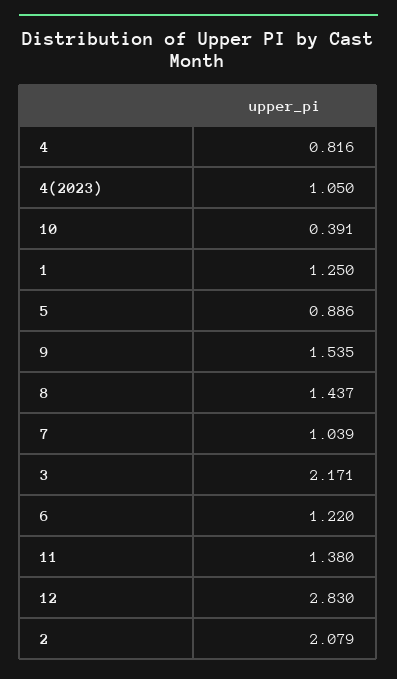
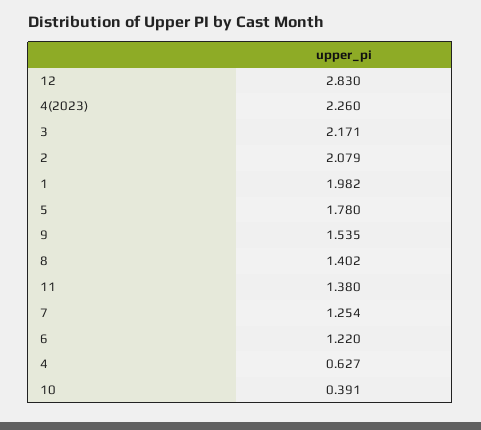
  {
-   "4": 0.816,
+   "4": 0.627,
-   "4(2023)": 1.05,
+   "4(2023)": 2.26,
    "10": 0.391,
-   "1": 1.25,
+   "1": 1.982,
-   "5": 0.886,
+   "5": 1.78,
    "9": 1.535,
-   "8": 1.437,
+   "8": 1.402,
-   "7": 1.039,
+   "7": 1.254,
    "3": 2.171,
    "6": 1.22,
    "11": 1.38,
    "12": 2.83,
    "2": 2.079
  }

